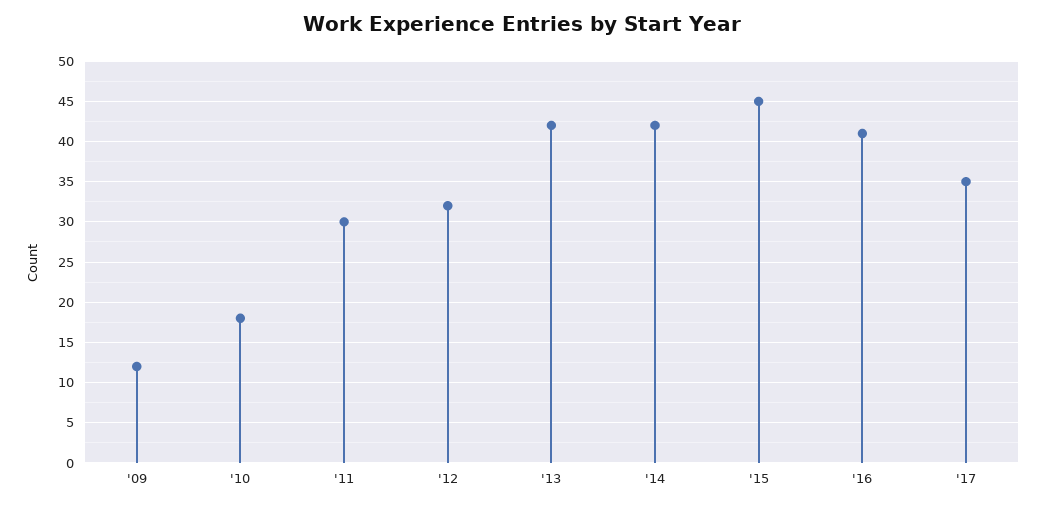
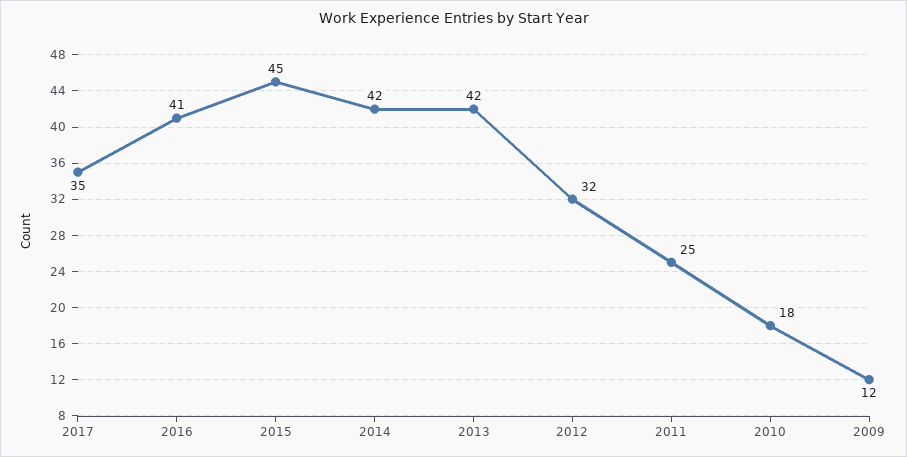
  {
    "'09": 12,
    "'10": 18,
-   "'11": 30,
+   "'11": 25,
    "'12": 32,
    "'13": 42,
    "'14": 42,
    "'15": 45,
    "'16": 41,
    "'17": 35
  }

